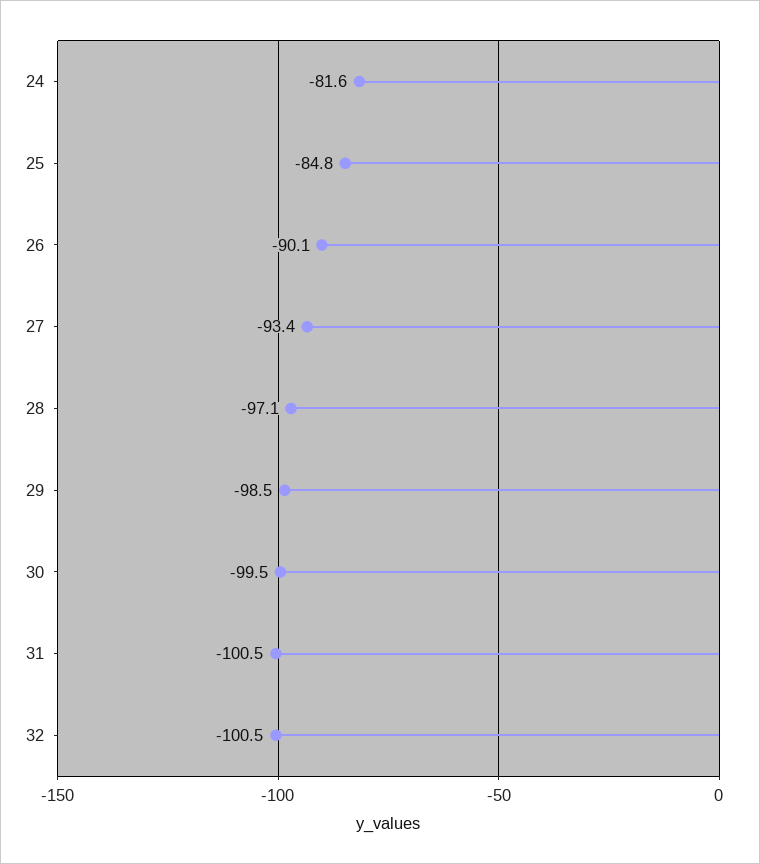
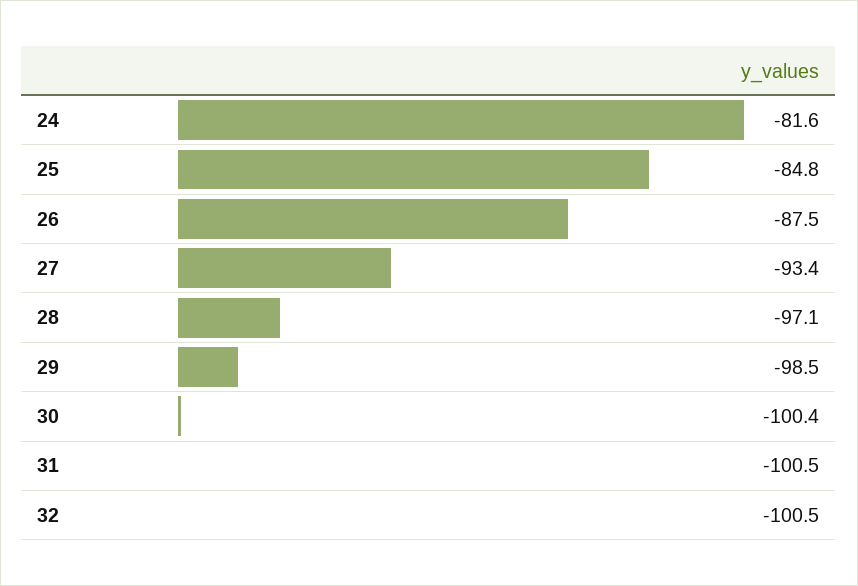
  {
    "24": -81.6,
    "25": -84.8,
-   "26": -90.1,
+   "26": -87.5,
    "27": -93.4,
    "28": -97.1,
    "29": -98.5,
-   "30": -99.5,
+   "30": -100.4,
    "31": -100.5,
    "32": -100.5
  }

